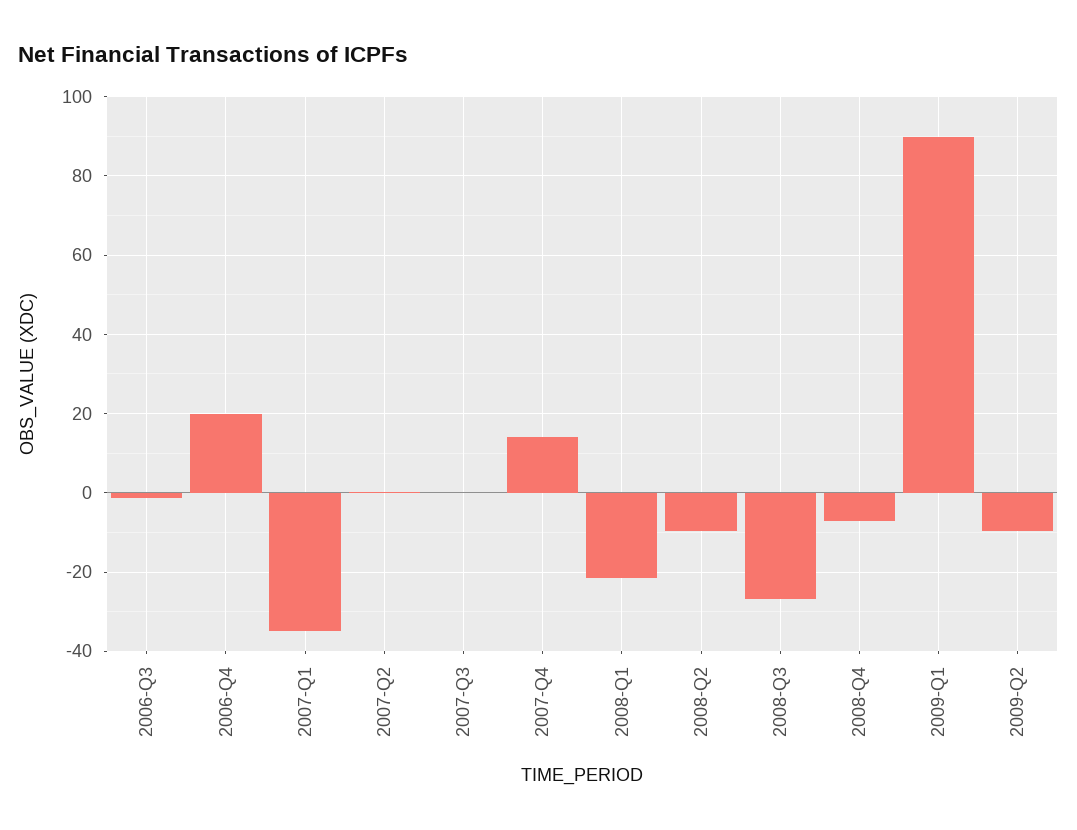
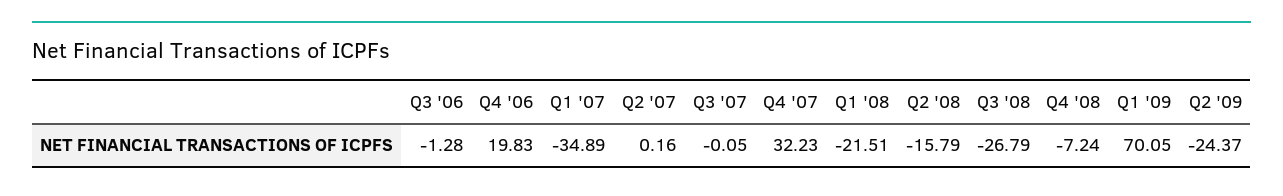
  {
    "2006-Q3": -1.28,
    "2006-Q4": 19.83,
    "2007-Q1": -34.89,
    "2007-Q2": 0.16,
    "2007-Q3": -0.05,
-   "2007-Q4": 14,
+   "2007-Q4": 32.23,
    "2008-Q1": -21.51,
-   "2008-Q2": -10,
+   "2008-Q2": -15.79,
    "2008-Q3": -26.79,
    "2008-Q4": -7.24,
-   "2009-Q1": 90,
+   "2009-Q1": 70.05,
-   "2009-Q2": -10
+   "2009-Q2": -24.37
  }

